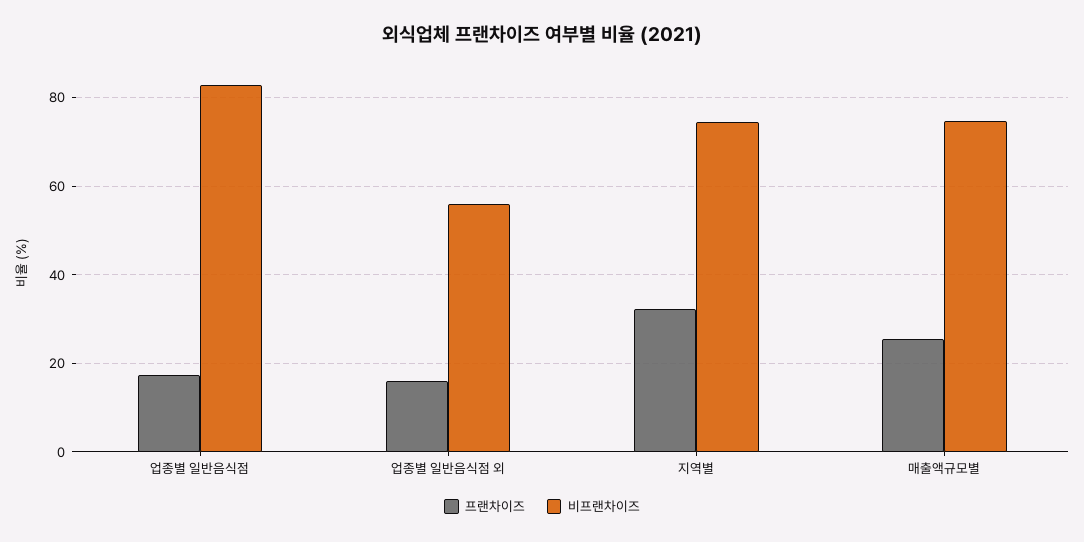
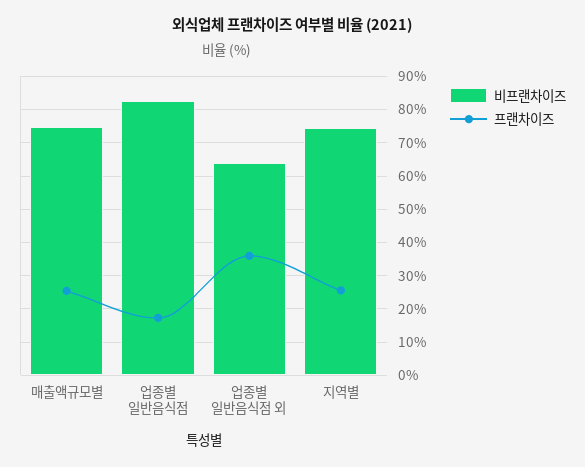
  {
    "프랜차이즈": {
      "업종별 일반음식점": 18,
-     "업종별 일반음식점 외": 16,
+     "업종별 일반음식점 외": 36,
-     "지역별": 32,
+     "지역별": 26,
      "매출액규모별": 26
    },
    "비프랜차이즈": {
      "업종별 일반음식점": 82,
-     "업종별 일반음식점 외": 56,
+     "업종별 일반음식점 외": 64,
      "지역별": 74,
      "매출액규모별": 74
    }
  }

